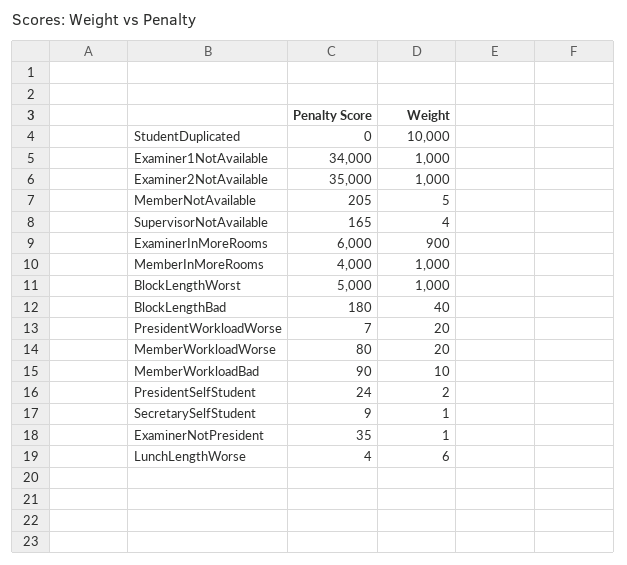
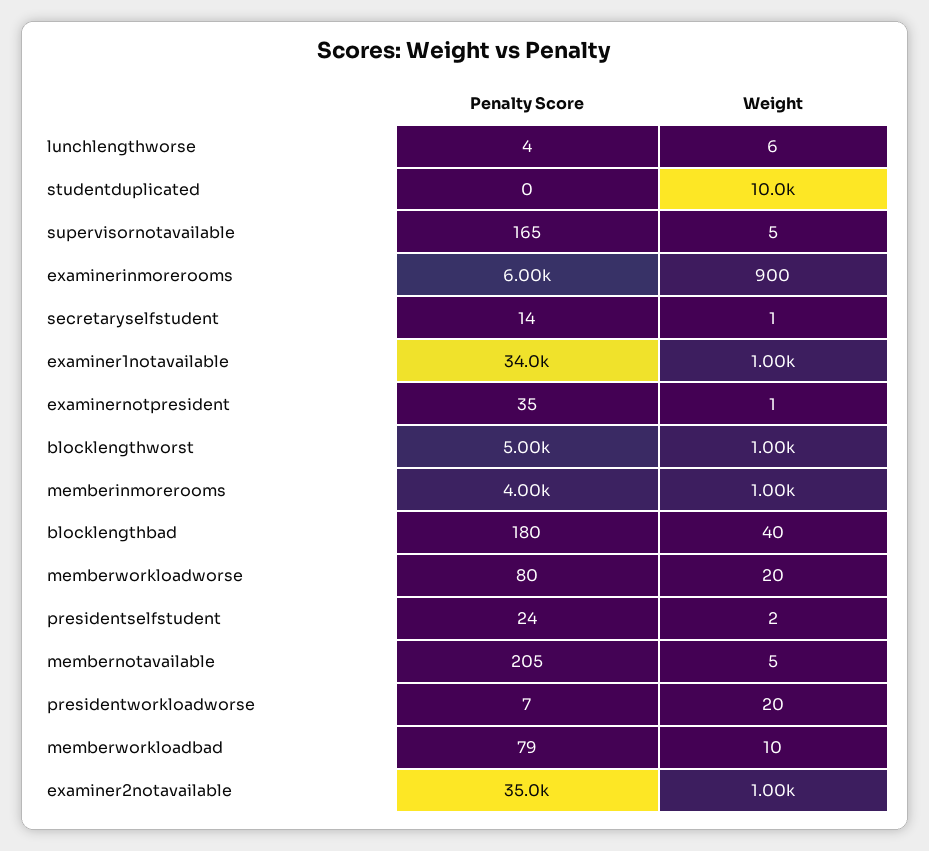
  {
    "Penalty Score": {
      "StudentDuplicated": 0,
      "Examiner1NotAvailable": 34000,
      "Examiner2NotAvailable": 35000,
      "MemberNotAvailable": 205,
      "SupervisorNotAvailable": 165,
      "ExaminerInMoreRooms": 6000,
      "MemberInMoreRooms": 4000,
      "BlockLengthWorst": 5000,
      "BlockLengthBad": 180,
      "PresidentWorkloadWorse": 7,
      "MemberWorkloadWorse": 80,
-     "MemberWorkloadBad": 90,
+     "MemberWorkloadBad": 79,
      "PresidentSelfStudent": 24,
-     "SecretarySelfStudent": 9,
+     "SecretarySelfStudent": 14,
      "ExaminerNotPresident": 35,
      "LunchLengthWorse": 4
    },
    "Weight": {
      "StudentDuplicated": 10000,
      "Examiner1NotAvailable": 1000,
      "Examiner2NotAvailable": 1000,
      "MemberNotAvailable": 5,
-     "SupervisorNotAvailable": 4,
+     "SupervisorNotAvailable": 5,
      "ExaminerInMoreRooms": 900,
      "MemberInMoreRooms": 1000,
      "BlockLengthWorst": 1000,
      "BlockLengthBad": 40,
      "PresidentWorkloadWorse": 20,
      "MemberWorkloadWorse": 20,
      "MemberWorkloadBad": 10,
      "PresidentSelfStudent": 2,
      "SecretarySelfStudent": 1,
      "ExaminerNotPresident": 1,
      "LunchLengthWorse": 6
    }
  }

